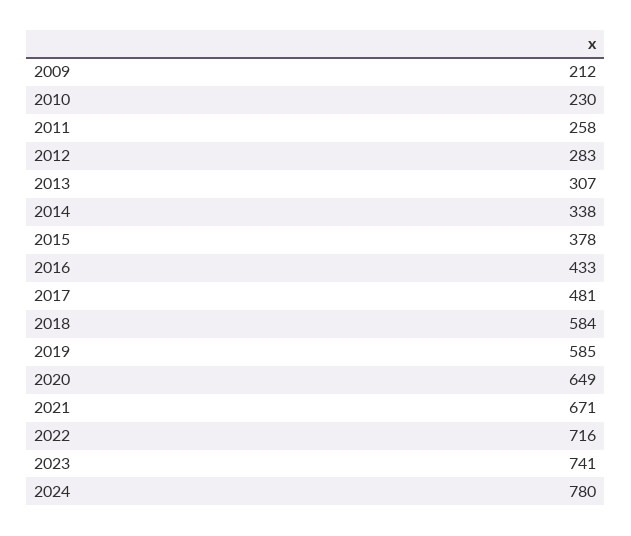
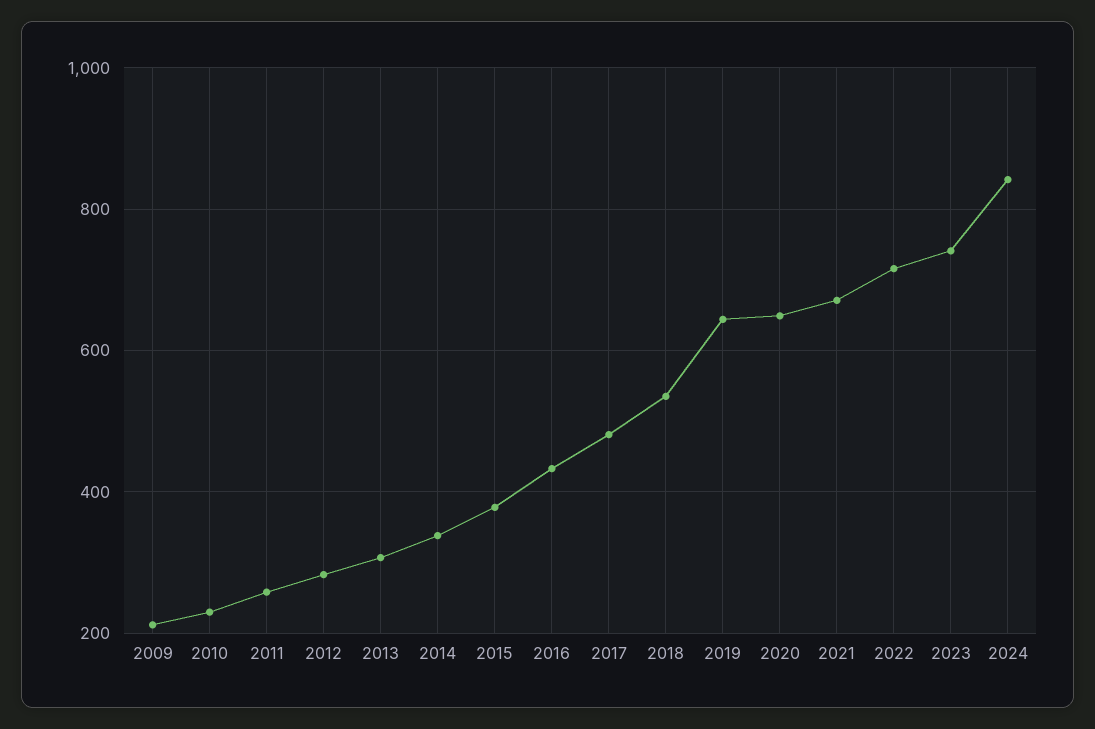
  {
    "2009": 212,
    "2010": 230,
    "2011": 258,
    "2012": 283,
    "2013": 307,
    "2014": 338,
    "2015": 378,
    "2016": 433,
    "2017": 481,
-   "2018": 584,
+   "2018": 540,
-   "2019": 585,
+   "2019": 640,
    "2020": 649,
    "2021": 671,
    "2022": 716,
    "2023": 741,
-   "2024": 780
+   "2024": 840
  }

